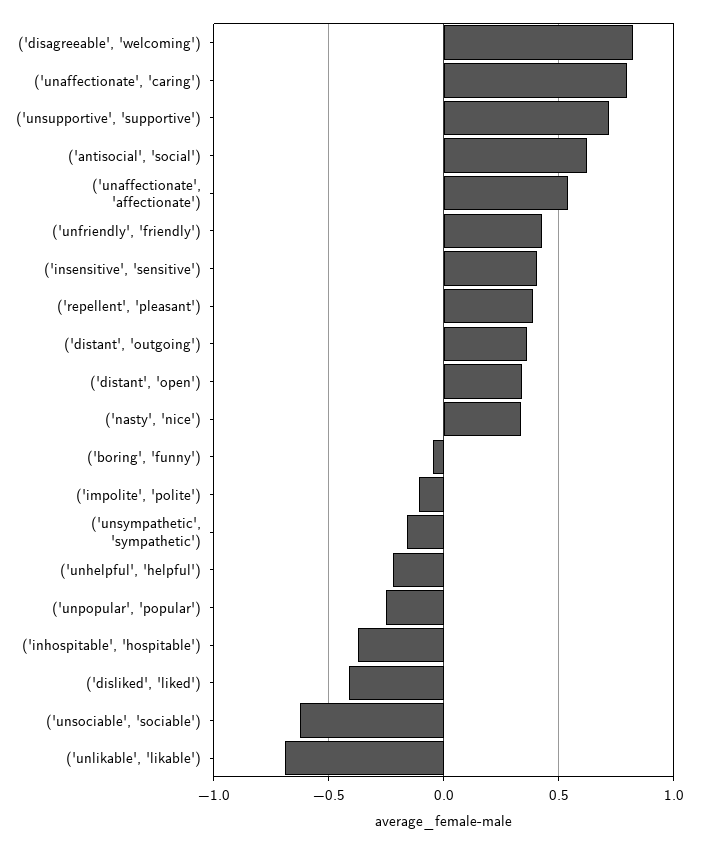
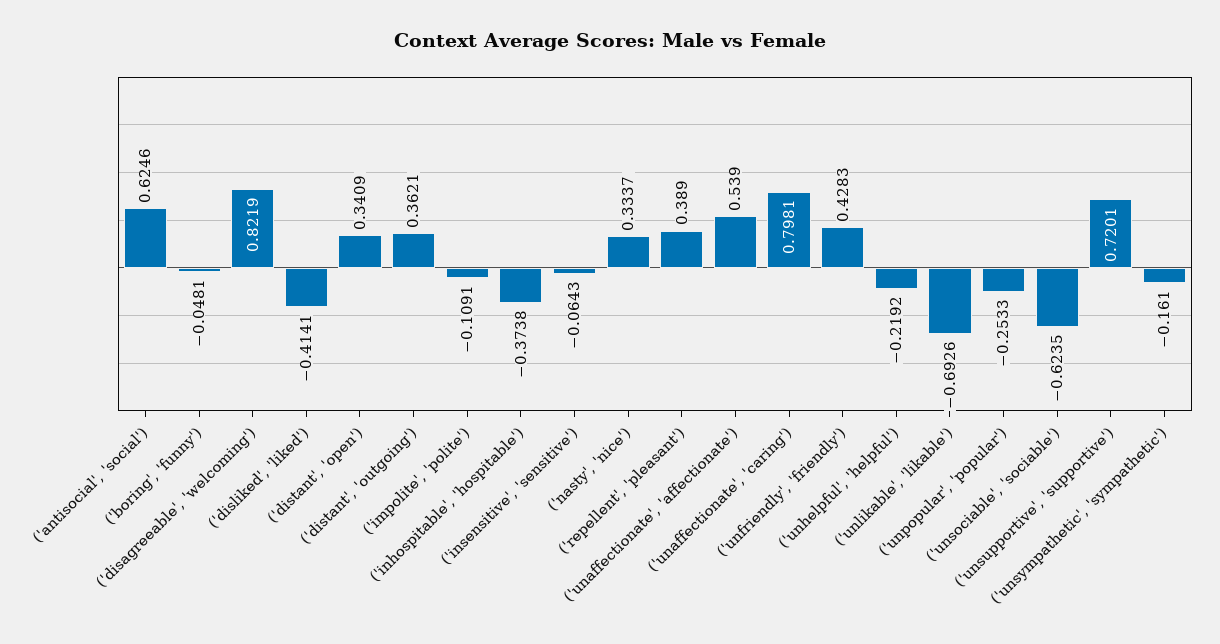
  {
    "('disagreeable', 'welcoming')": 0.8219,
    "('unaffectionate', 'caring')": 0.7981,
    "('unsupportive', 'supportive')": 0.7201,
    "('antisocial', 'social')": 0.6246,
    "('unaffectionate', 'affectionate')": 0.539,
    "('unfriendly', 'friendly')": 0.4283,
-   "('insensitive', 'sensitive')": 0.4,
+   "('insensitive', 'sensitive')": -0.0643,
    "('repellent', 'pleasant')": 0.389,
    "('distant', 'outgoing')": 0.3621,
    "('distant', 'open')": 0.3409,
    "('nasty', 'nice')": 0.3337,
    "('boring', 'funny')": -0.0481,
    "('impolite', 'polite')": -0.1091,
    "('unsympathetic', 'sympathetic')": -0.161,
    "('unhelpful', 'helpful')": -0.2192,
    "('unpopular', 'popular')": -0.2533,
    "('inhospitable', 'hospitable')": -0.3738,
    "('disliked', 'liked')": -0.4141,
    "('unsociable', 'sociable')": -0.6235,
    "('unlikable', 'likable')": -0.6926
  }

